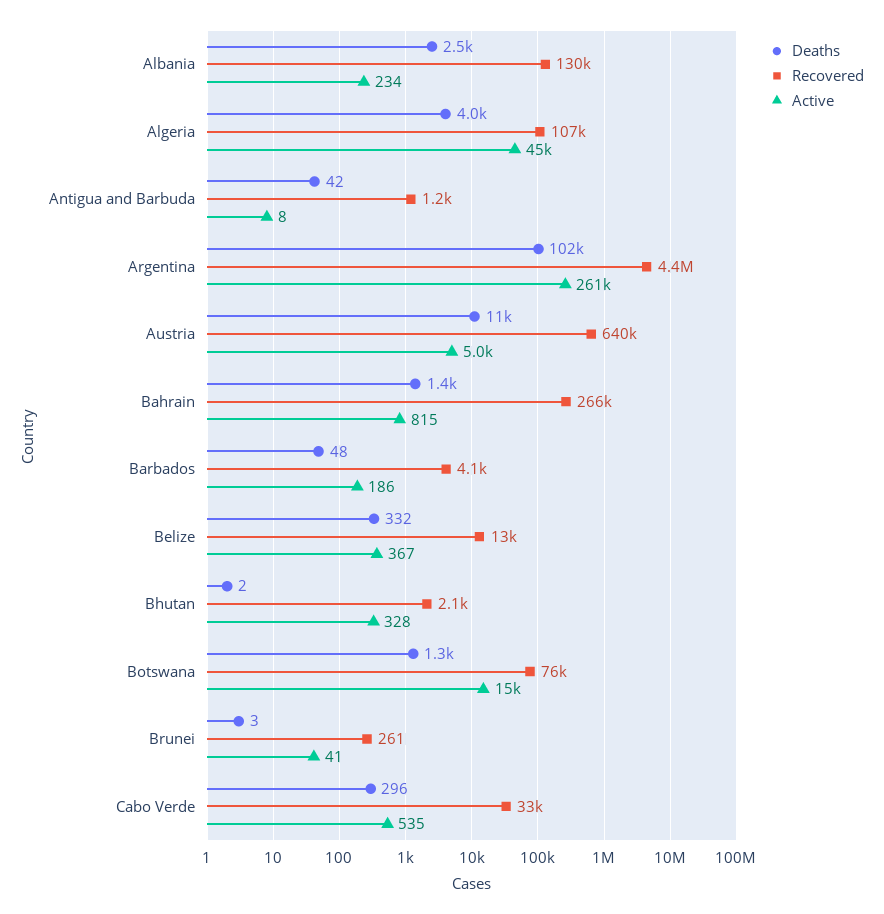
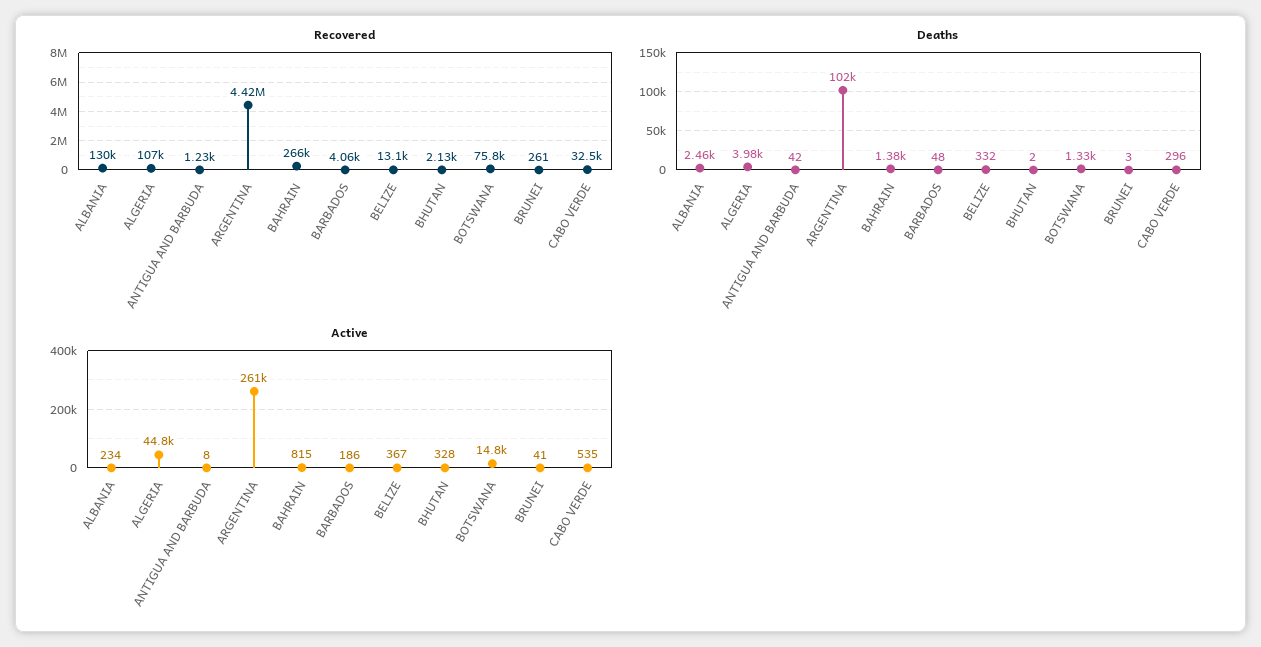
  {
    "Deaths": {
      "Albania": 2460,
      "Algeria": 3980,
      "Antigua and Barbuda": 42,
      "Argentina": 102000,
-     "Austria": 11000,
      "Bahrain": 1380,
      "Barbados": 48,
      "Belize": 332,
      "Bhutan": 2,
      "Botswana": 1330,
      "Brunei": 3,
      "Cabo Verde": 296
    },
    "Recovered": {
      "Albania": 130000,
      "Algeria": 107000,
      "Antigua and Barbuda": 1230,
      "Argentina": 4420000,
-     "Austria": 640000,
      "Bahrain": 266000,
      "Barbados": 4060,
      "Belize": 13100,
      "Bhutan": 2130,
      "Botswana": 75800,
      "Brunei": 261,
      "Cabo Verde": 32500
    },
    "Active": {
      "Albania": 234,
      "Algeria": 44800,
      "Antigua and Barbuda": 8,
      "Argentina": 261000,
-     "Austria": 5000,
      "Bahrain": 815,
      "Barbados": 186,
      "Belize": 367,
      "Bhutan": 328,
      "Botswana": 14800,
      "Brunei": 41,
      "Cabo Verde": 535
    }
  }

